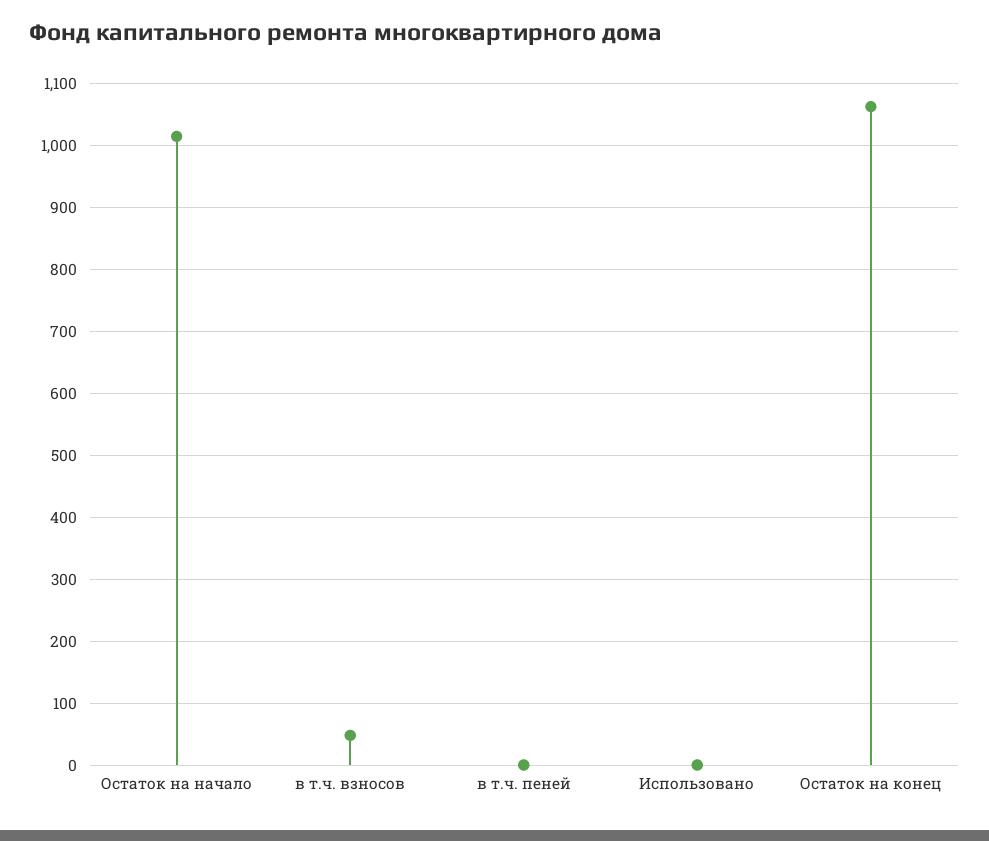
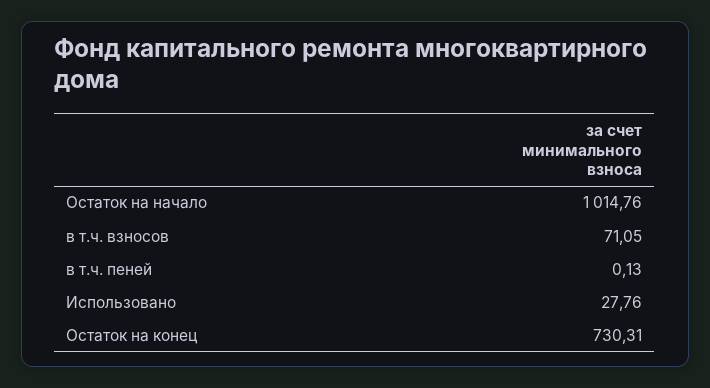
  {
    "Остаток на начало": 1014.76,
-   "в т.ч. взносов": 50,
+   "в т.ч. взносов": 71.05,
    "в т.ч. пеней": 0.13,
-   "Использовано": 0,
+   "Использовано": 27.76,
-   "Остаток на конец": 1060
+   "Остаток на конец": 730.31
  }

